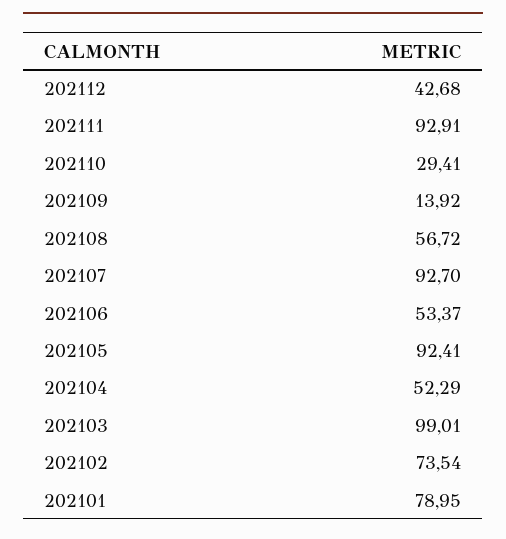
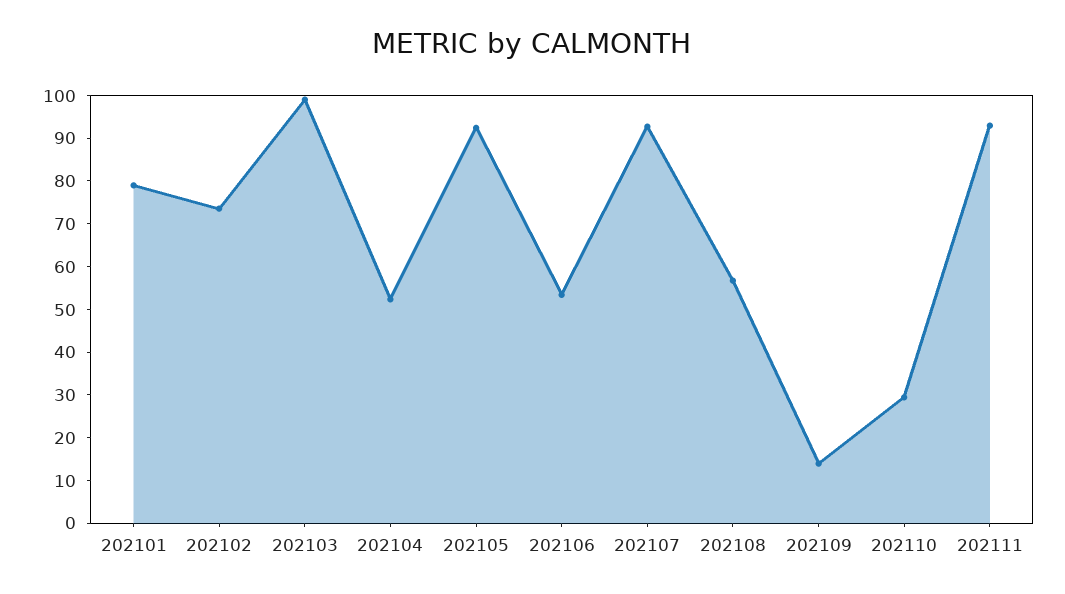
  {
-   "202112": 42.68,
    "202111": 92.91,
    "202110": 29.41,
    "202109": 13.92,
    "202108": 56.72,
    "202107": 92.7,
    "202106": 53.37,
    "202105": 92.41,
    "202104": 52.29,
    "202103": 99.01,
    "202102": 73.54,
    "202101": 78.95
  }

